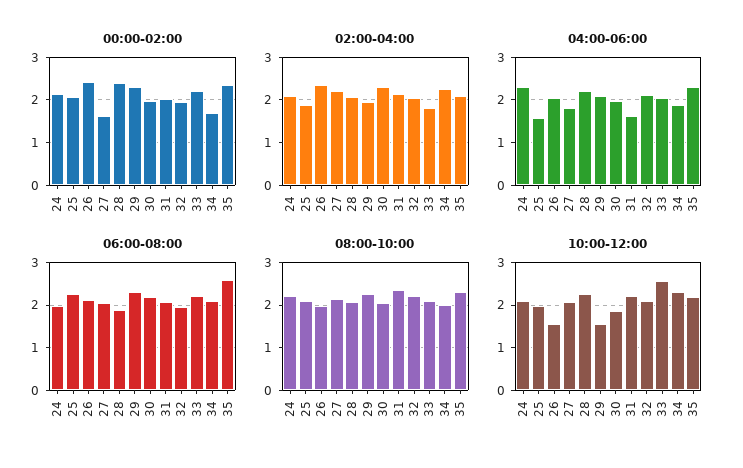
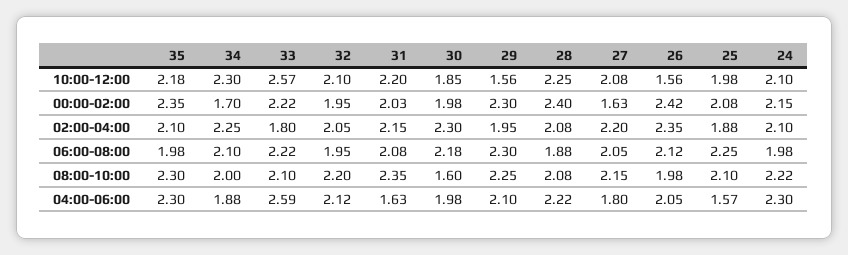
  {
    "00:00-02:00": {
      "24": 2.15,
      "25": 2.08,
      "26": 2.42,
      "27": 1.63,
      "28": 2.4,
      "29": 2.3,
      "30": 1.98,
      "31": 2.03,
      "32": 1.95,
      "33": 2.22,
      "34": 1.7,
      "35": 2.35
    },
    "02:00-04:00": {
      "24": 2.1,
      "25": 1.88,
      "26": 2.35,
      "27": 2.2,
      "28": 2.08,
      "29": 1.95,
      "30": 2.3,
      "31": 2.15,
      "32": 2.05,
      "33": 1.8,
      "34": 2.25,
      "35": 2.1
    },
    "04:00-06:00": {
      "24": 2.3,
      "25": 1.57,
      "26": 2.05,
      "27": 1.8,
      "28": 2.22,
      "29": 2.1,
      "30": 1.98,
      "31": 1.63,
      "32": 2.12,
-     "33": 2,
+     "33": 2.59,
      "34": 1.88,
      "35": 2.3
    },
    "06:00-08:00": {
      "24": 1.98,
      "25": 2.25,
      "26": 2.12,
      "27": 2.05,
      "28": 1.88,
      "29": 2.3,
      "30": 2.18,
      "31": 2.08,
      "32": 1.95,
      "33": 2.22,
      "34": 2.1,
-     "35": 2.6
+     "35": 1.98
    },
    "08:00-10:00": {
      "24": 2.22,
      "25": 2.1,
      "26": 1.98,
      "27": 2.15,
      "28": 2.08,
      "29": 2.25,
-     "30": 2,
+     "30": 1.6,
      "31": 2.35,
      "32": 2.2,
      "33": 2.1,
      "34": 2,
      "35": 2.3
    },
    "10:00-12:00": {
      "24": 2.1,
      "25": 1.98,
      "26": 1.56,
      "27": 2.08,
      "28": 2.25,
      "29": 1.56,
      "30": 1.85,
      "31": 2.2,
      "32": 2.1,
      "33": 2.57,
      "34": 2.3,
      "35": 2.18
    }
  }

